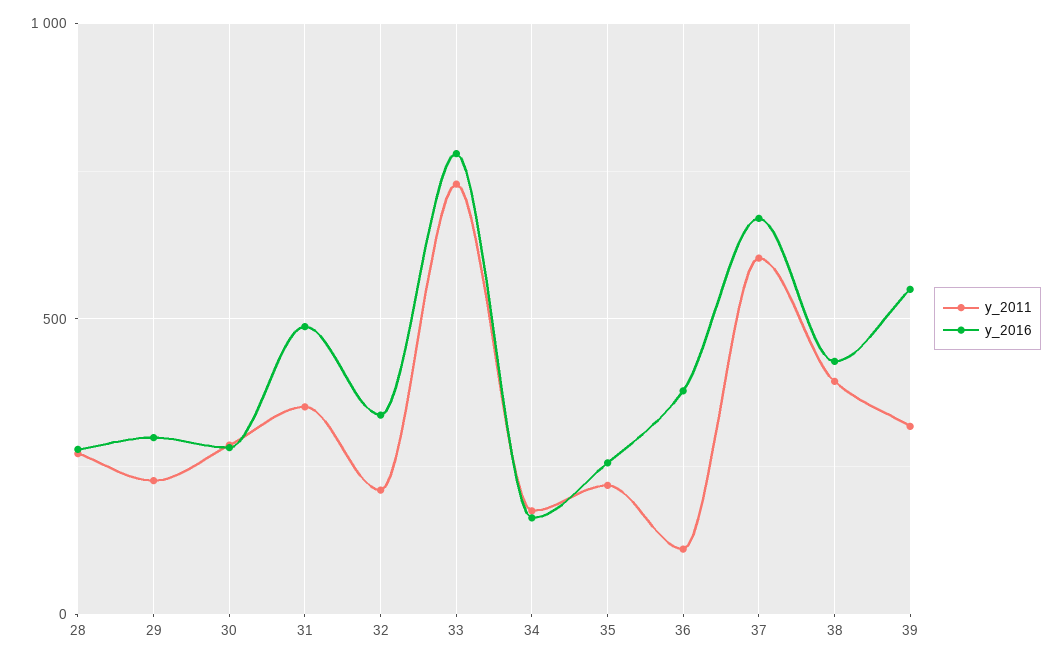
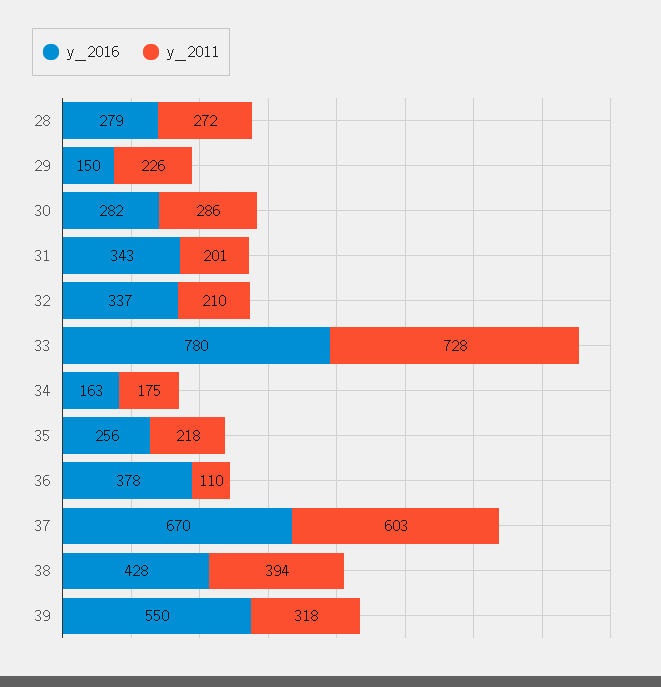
  {
    "y_2011": {
      "28": 272,
      "29": 226,
      "30": 286,
-     "31": 350,
+     "31": 201,
      "32": 210,
      "33": 728,
      "34": 175,
      "35": 218,
      "36": 110,
      "37": 603,
      "38": 394,
      "39": 318
    },
    "y_2016": {
      "28": 279,
-     "29": 300,
+     "29": 150,
      "30": 282,
-     "31": 500,
+     "31": 343,
      "32": 337,
      "33": 780,
      "34": 163,
      "35": 256,
      "36": 378,
      "37": 670,
      "38": 428,
      "39": 550
    }
  }

